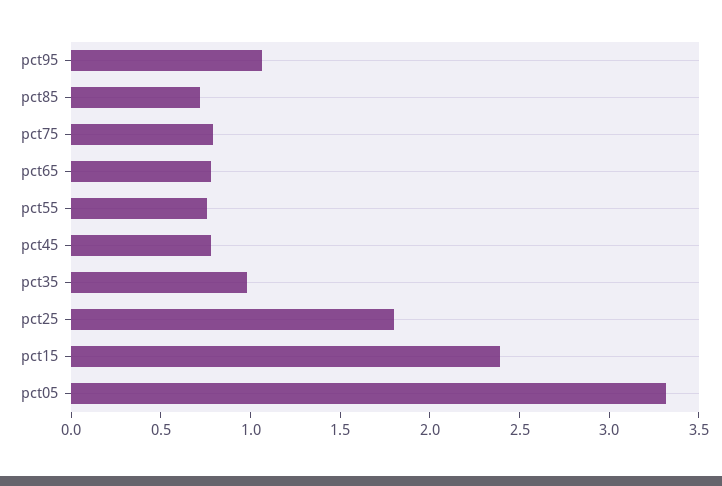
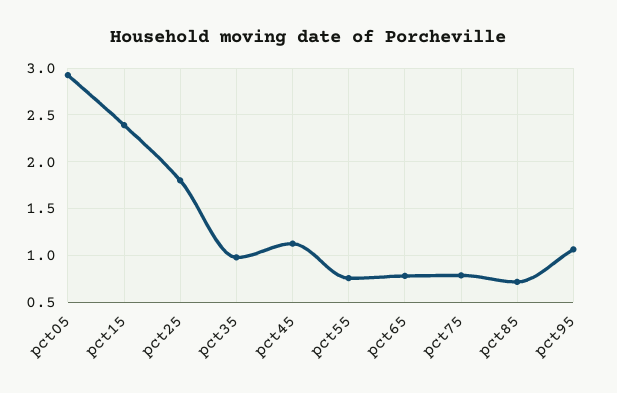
  {
    "pct95": 1.1,
    "pct85": 0.7,
    "pct75": 0.8,
    "pct65": 0.8,
    "pct55": 0.8,
-   "pct45": 0.8,
+   "pct45": 1.1,
    "pct35": 1,
    "pct25": 1.8,
    "pct15": 2.4,
-   "pct05": 3.3
+   "pct05": 2.9
  }

